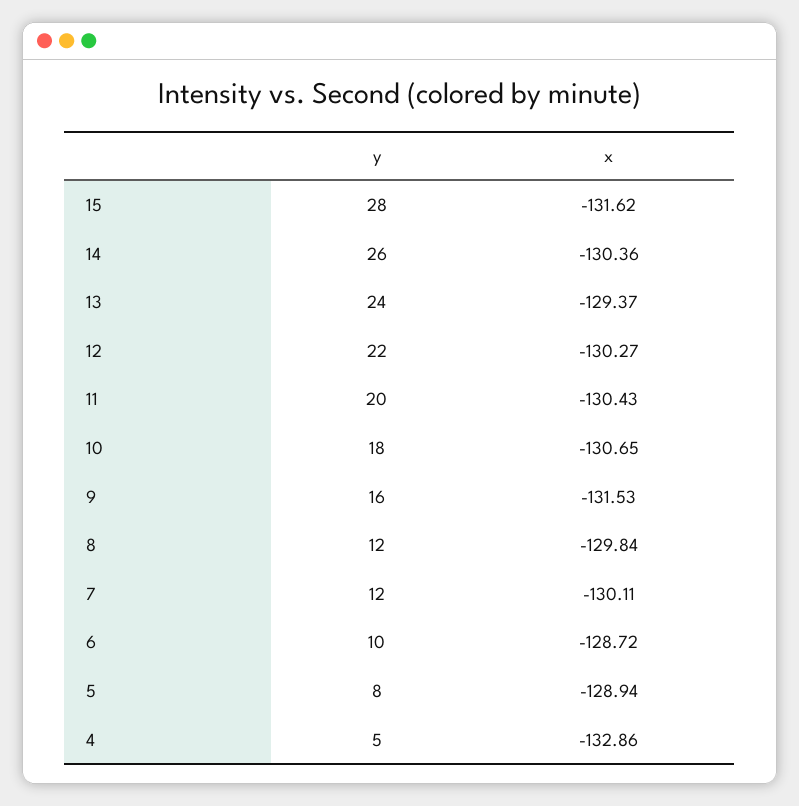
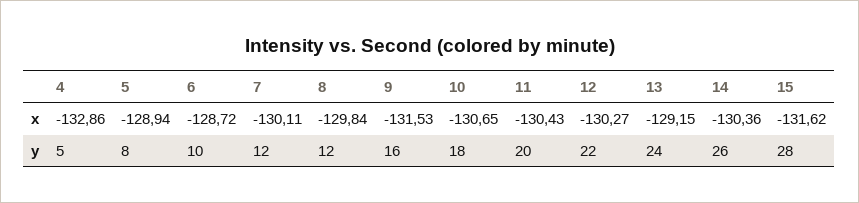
  {
    "y": {
      "15": 28,
      "14": 26,
      "13": 24,
      "12": 22,
      "11": 20,
      "10": 18,
      "9": 16,
      "8": 12,
      "7": 12,
      "6": 10,
      "5": 8,
      "4": 5
    },
    "x": {
      "15": -131.62,
      "14": -130.36,
-     "13": -129.37,
+     "13": -129.15,
      "12": -130.27,
      "11": -130.43,
      "10": -130.65,
      "9": -131.53,
      "8": -129.84,
      "7": -130.11,
      "6": -128.72,
      "5": -128.94,
      "4": -132.86
    }
  }

